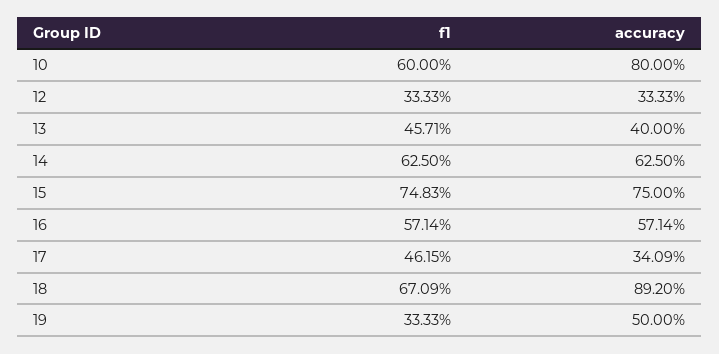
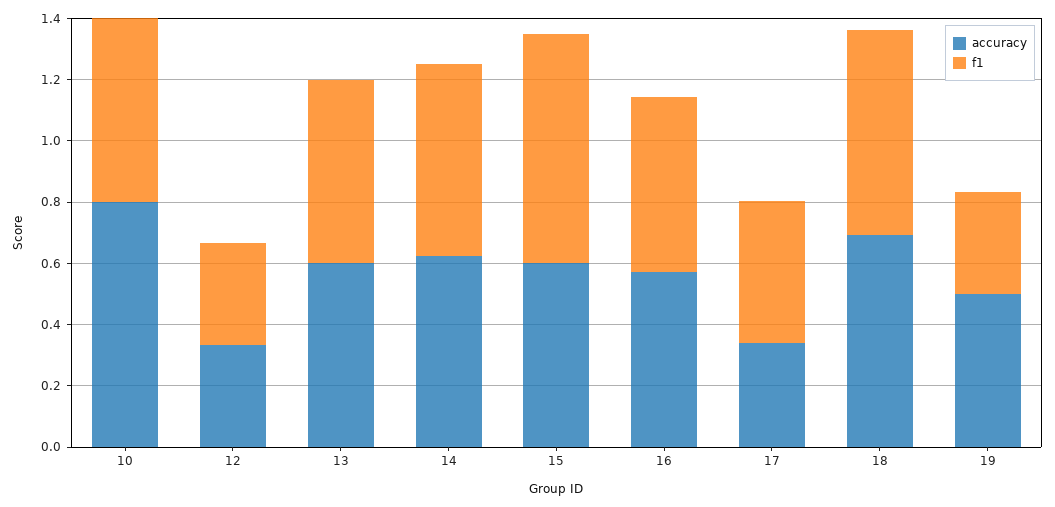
  {
    "f1": {
      "10": 0.6,
      "12": 0.3333,
-     "13": 0.4571,
+     "13": 0.6,
      "14": 0.625,
      "15": 0.7483,
      "16": 0.5714,
      "17": 0.4615,
      "18": 0.6709,
      "19": 0.3333
    },
    "accuracy": {
      "10": 0.8,
      "12": 0.3333,
-     "13": 0.4,
+     "13": 0.6,
      "14": 0.625,
-     "15": 0.75,
+     "15": 0.6,
      "16": 0.5714,
      "17": 0.3409,
-     "18": 0.892,
+     "18": 0.7,
      "19": 0.5
    }
  }

